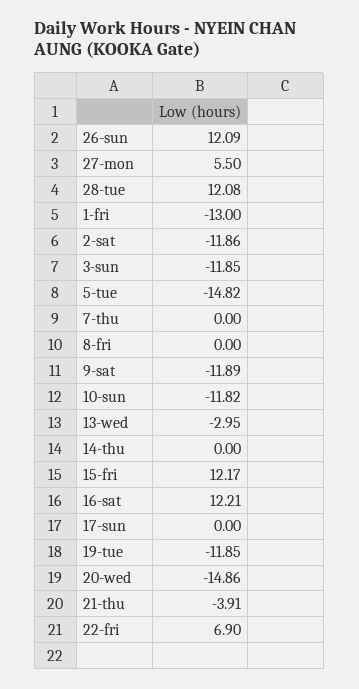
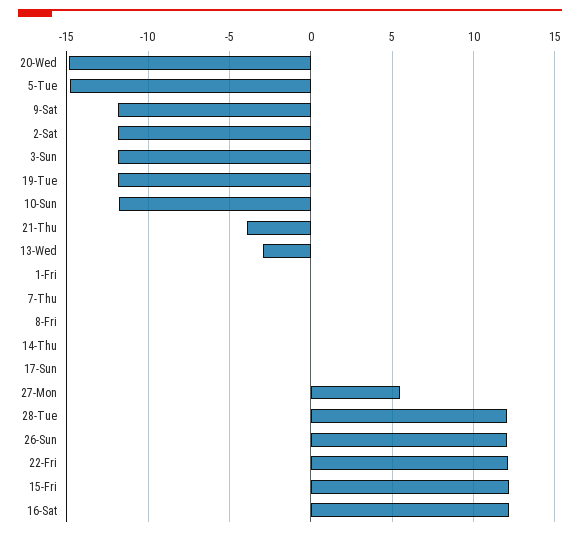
  {
    "26-sun": 12.09,
    "27-mon": 5.5,
    "28-tue": 12.08,
-   "1-fri": -13,
+   "1-fri": 0,
    "2-sat": -11.86,
    "3-sun": -11.85,
    "5-tue": -14.82,
    "7-thu": 0,
    "8-fri": 0,
    "9-sat": -11.89,
    "10-sun": -11.82,
    "13-wed": -2.95,
    "14-thu": 0,
    "15-fri": 12.17,
    "16-sat": 12.21,
    "17-sun": 0,
    "19-tue": -11.85,
    "20-wed": -14.86,
    "21-thu": -3.91,
-   "22-fri": 6.9
+   "22-fri": 12
  }

